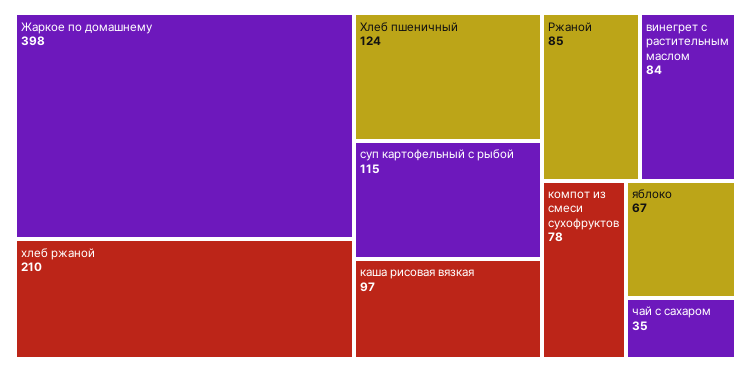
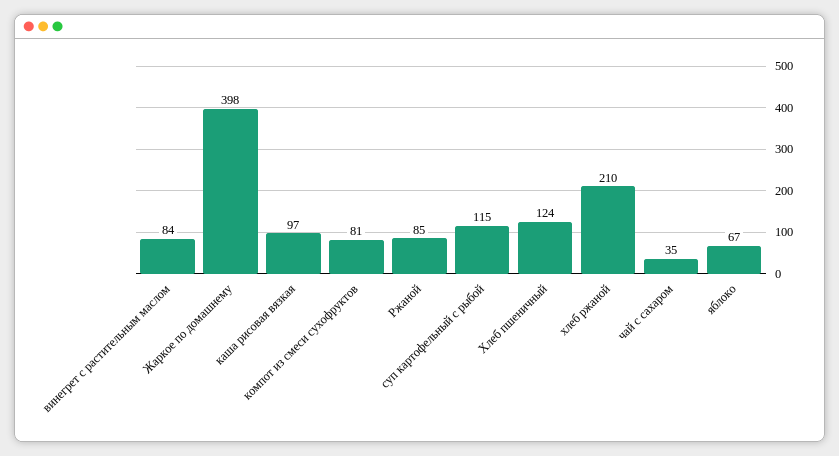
  {
    "Жаркое по домашнему": 398,
    "хлеб ржаной": 210,
    "Хлеб пшеничный": 124,
    "суп картофельный с рыбой": 115,
    "каша рисовая вязкая": 97,
    "Ржаной": 85,
    "винегрет с растительным маслом": 84,
-   "компот из смеси сухофруктов": 78,
+   "компот из смеси сухофруктов": 81,
    "яблоко": 67,
    "чай с сахаром": 35
  }

